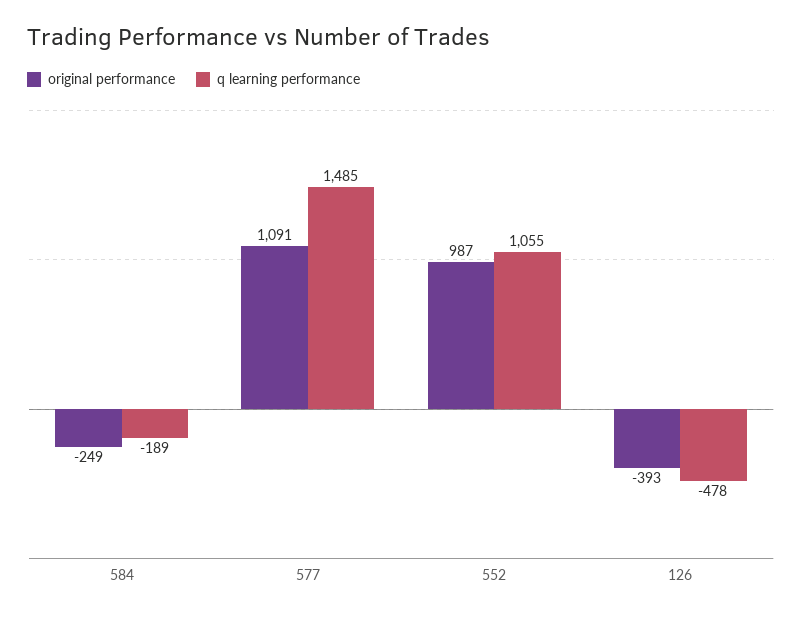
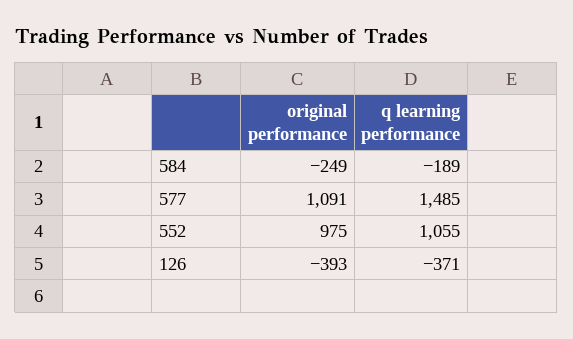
  {
    "original performance": {
      "584": -249,
      "577": 1091,
-     "552": 987,
+     "552": 975,
      "126": -393
    },
    "q learning performance": {
      "584": -189,
      "577": 1485,
      "552": 1055,
-     "126": -478
+     "126": -371
    }
  }

